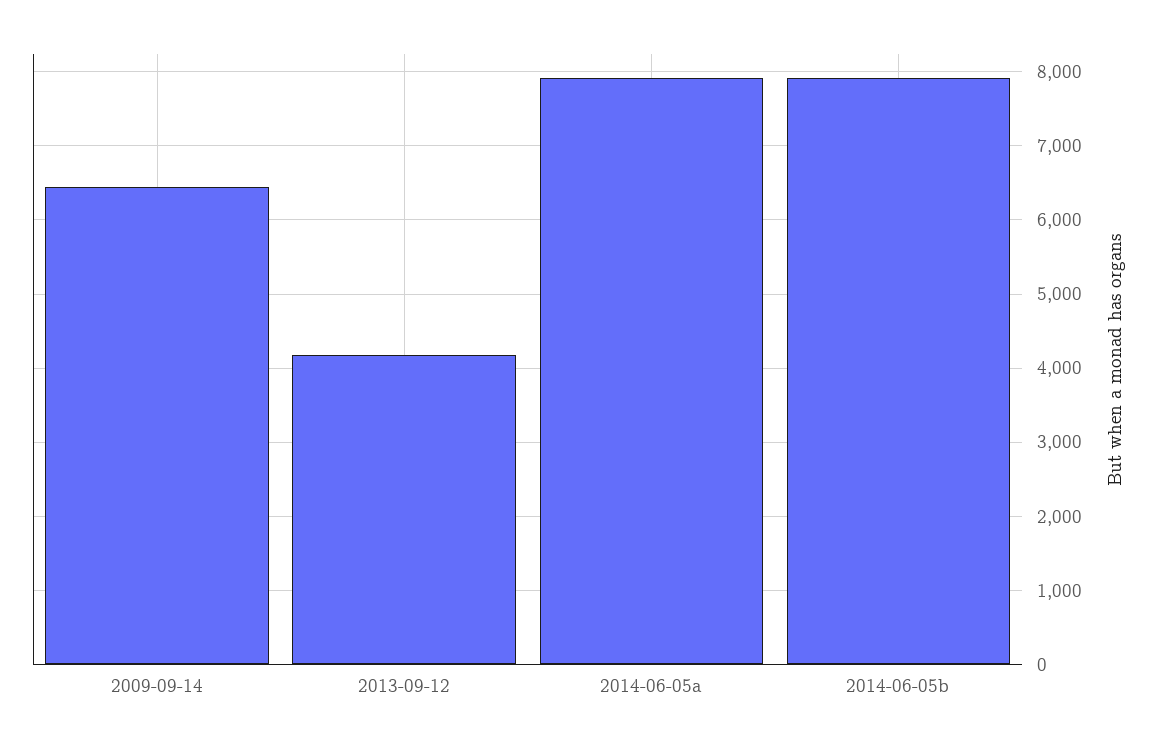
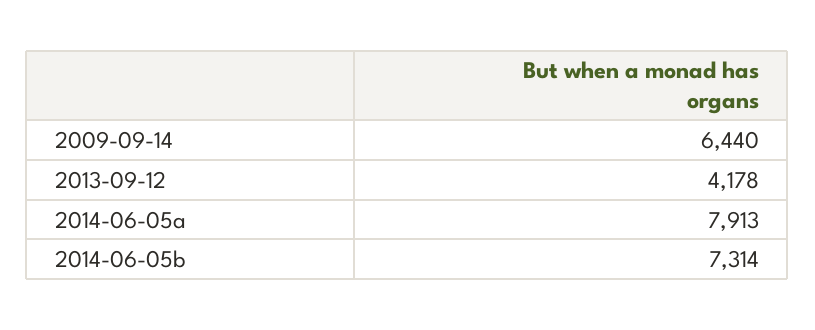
  {
    "2009-09-14": 6440,
    "2013-09-12": 4178,
    "2014-06-05a": 7913,
-   "2014-06-05b": 7900
+   "2014-06-05b": 7314
  }

